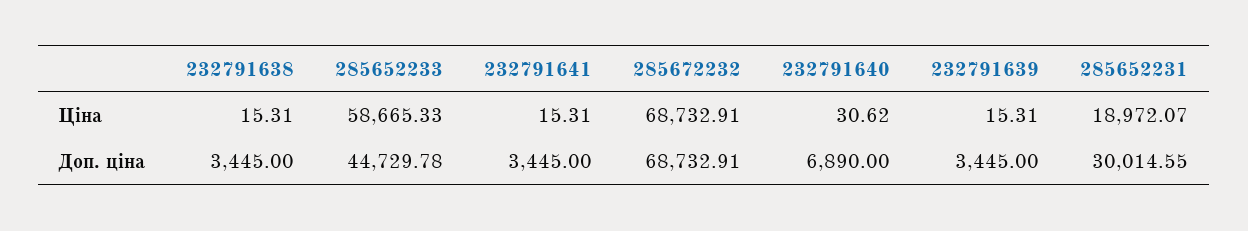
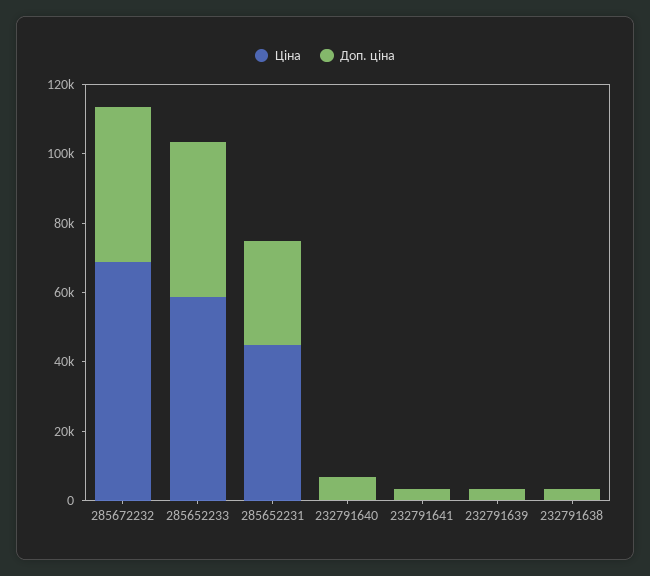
  {
    "Ціна": {
      "232791638": 15.31,
      "285652233": 58665.33,
      "232791641": 15.31,
      "285672232": 68732.91,
      "232791640": 30.62,
      "232791639": 15.31,
-     "285652231": 18972.07
+     "285652231": 45000
    },
    "Доп. ціна": {
      "232791638": 3445,
      "285652233": 44729.78,
      "232791641": 3445,
-     "285672232": 68732.91,
+     "285672232": 45000,
      "232791640": 6890,
      "232791639": 3445,
      "285652231": 30014.55
    }
  }

